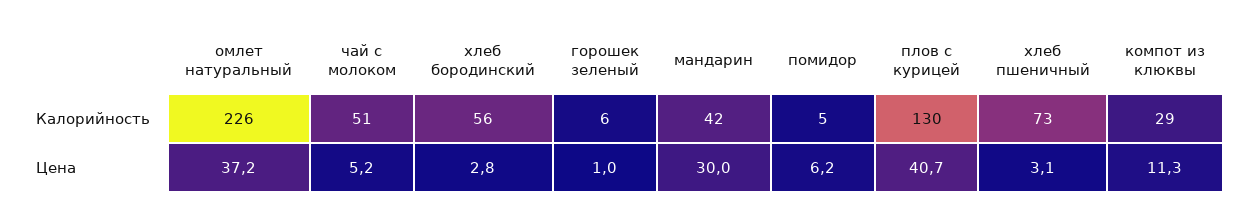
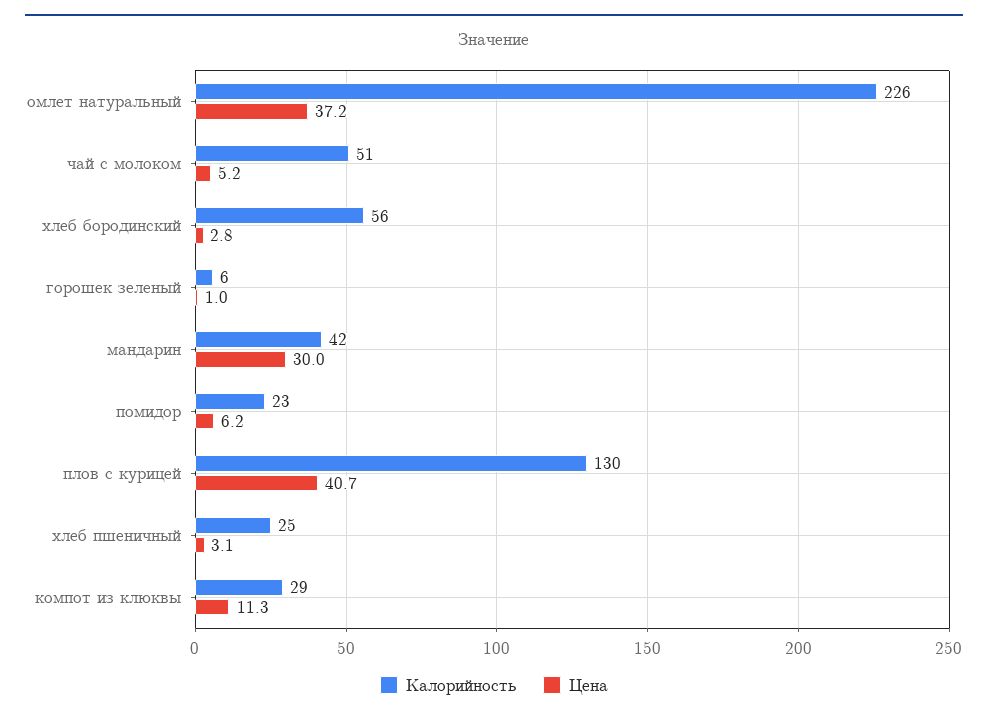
  {
    "Калорийность": {
      "омлет натуральный": 226,
      "чай с молоком": 51,
      "хлеб бородинский": 56,
      "горошек зеленый": 6,
      "мандарин": 42,
-     "помидор": 5,
+     "помидор": 23,
      "плов с курицей": 130,
-     "хлеб пшеничный": 73,
+     "хлеб пшеничный": 25,
      "компот из клюквы": 29
    },
    "Цена": {
      "омлет натуральный": 37.2,
      "чай с молоком": 5.2,
      "хлеб бородинский": 2.8,
      "горошек зеленый": 1,
      "мандарин": 30,
      "помидор": 6.2,
      "плов с курицей": 40.7,
      "хлеб пшеничный": 3.1,
      "компот из клюквы": 11.3
    }
  }

